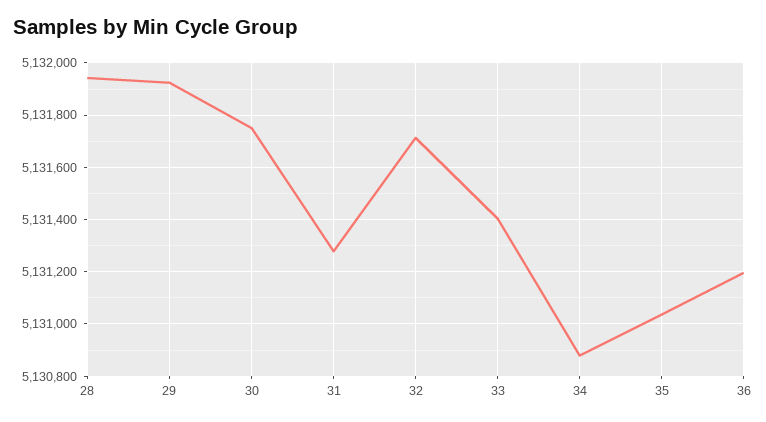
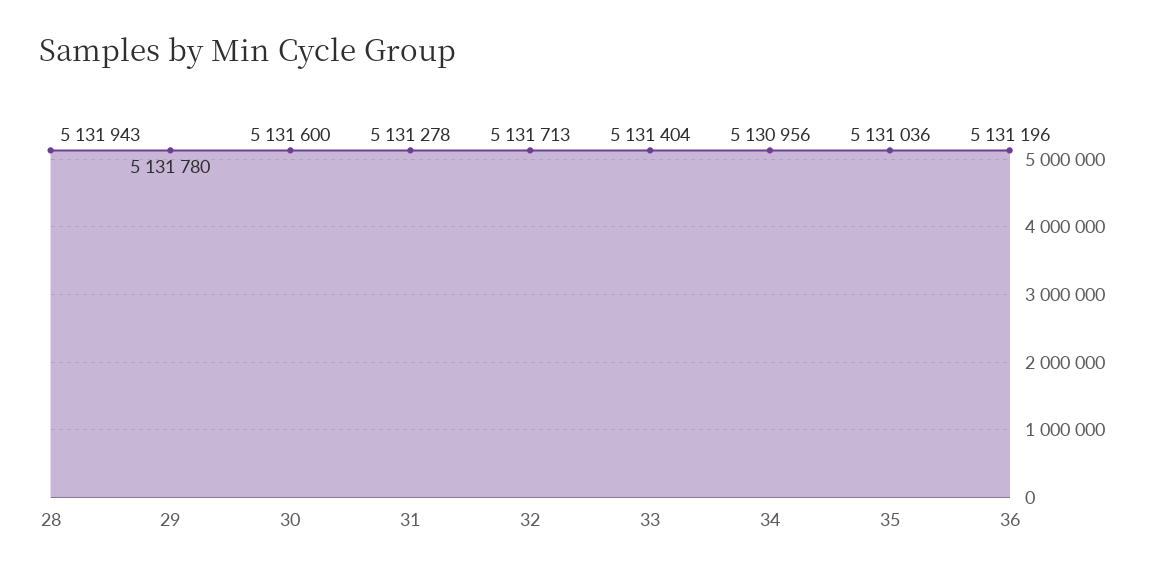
  {
    "28": 5131943,
-   "29": 5131925,
+   "29": 5131780,
-   "30": 5131750,
+   "30": 5131600,
    "31": 5131278,
    "32": 5131713,
    "33": 5131404,
-   "34": 5130875,
+   "34": 5130956,
    "35": 5131036,
    "36": 5131196
  }

